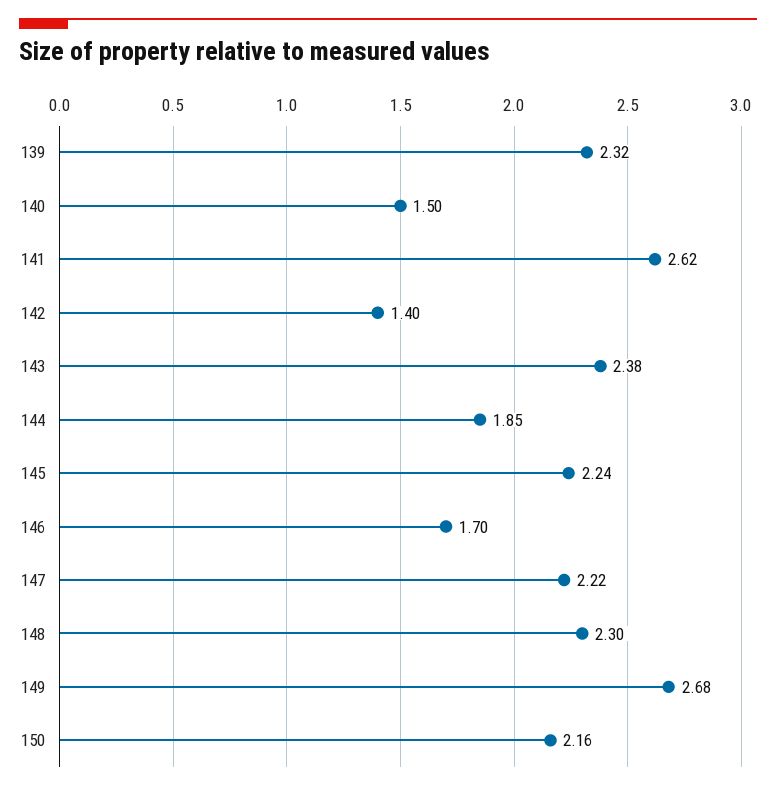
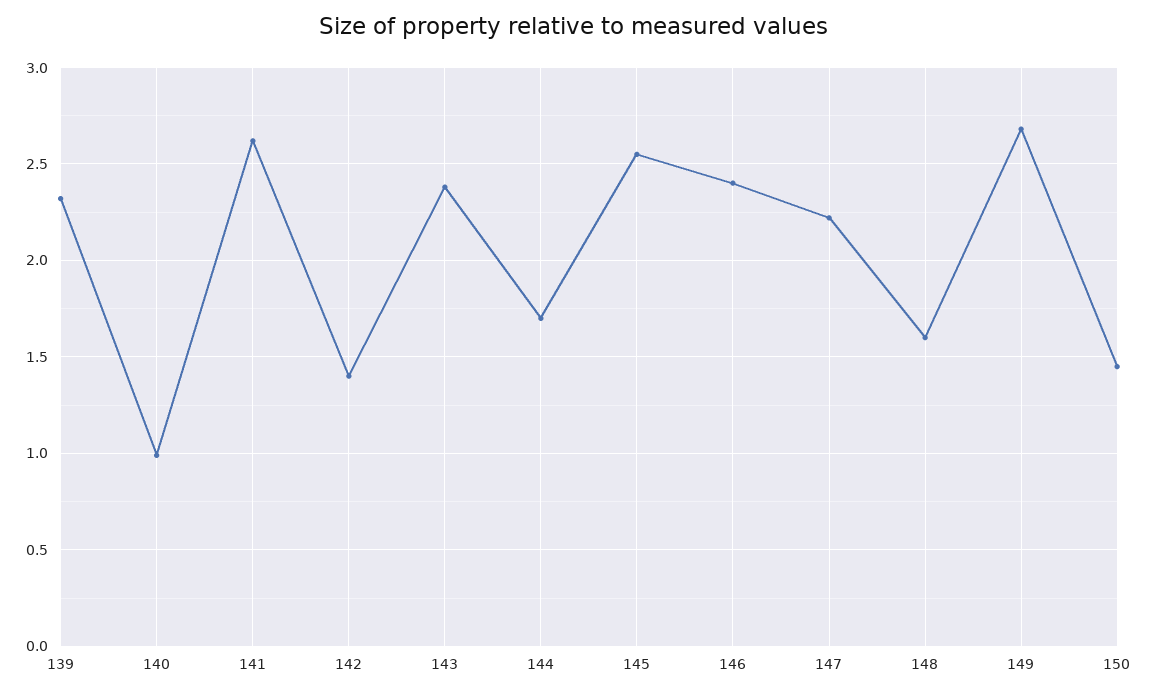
  {
    "139": 2.32,
-   "140": 1.5,
+   "140": 1,
    "141": 2.62,
    "142": 1.4,
    "143": 2.38,
-   "144": 1.85,
+   "144": 1.7,
-   "145": 2.24,
+   "145": 2.55,
-   "146": 1.7,
+   "146": 2.4,
    "147": 2.22,
-   "148": 2.3,
+   "148": 1.6,
    "149": 2.68,
-   "150": 2.16
+   "150": 1.45
  }

